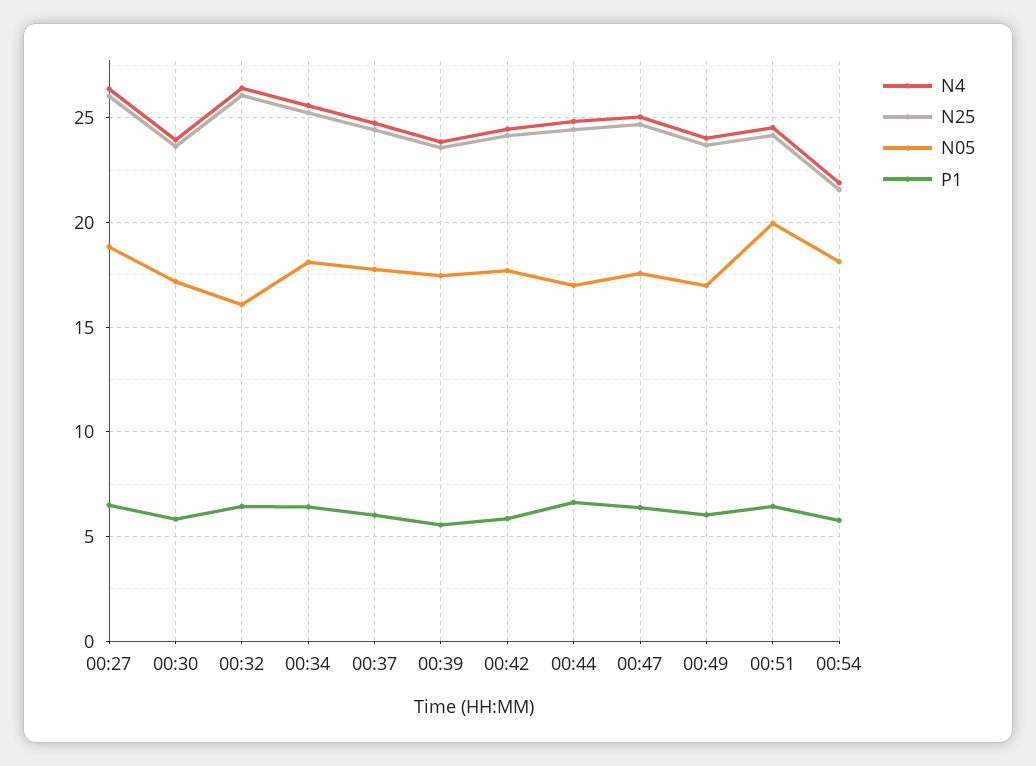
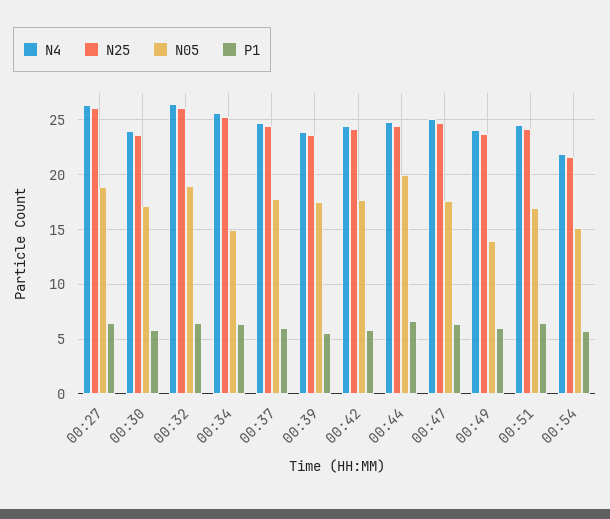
  {
    "N4": {
      "00:27": 26.5,
      "00:30": 24,
      "00:32": 26.5,
      "00:34": 25.5,
      "00:37": 25,
      "00:39": 24,
      "00:42": 24.5,
      "00:44": 25,
      "00:47": 25,
      "00:49": 24,
      "00:51": 24.5,
      "00:54": 22
    },
    "N25": {
      "00:27": 26,
      "00:30": 23.5,
      "00:32": 26,
      "00:34": 25,
      "00:37": 24.5,
      "00:39": 23.5,
      "00:42": 24,
      "00:44": 24.5,
      "00:47": 24.5,
      "00:49": 23.5,
      "00:51": 24,
      "00:54": 21.5
    },
    "N05": {
      "00:27": 19,
      "00:30": 17,
-     "00:32": 16,
+     "00:32": 19,
-     "00:34": 18,
+     "00:34": 15,
      "00:37": 18,
      "00:39": 17.5,
      "00:42": 17.5,
-     "00:44": 17,
+     "00:44": 20,
      "00:47": 17.5,
-     "00:49": 17,
+     "00:49": 14,
-     "00:51": 20,
+     "00:51": 17,
-     "00:54": 18
+     "00:54": 15
    },
    "P1": {
      "00:27": 6.5,
      "00:30": 6,
      "00:32": 6.5,
      "00:34": 6.5,
      "00:37": 6,
      "00:39": 5.5,
      "00:42": 6,
      "00:44": 6.5,
      "00:47": 6.5,
      "00:49": 6,
      "00:51": 6.5,
      "00:54": 6
    }
  }

